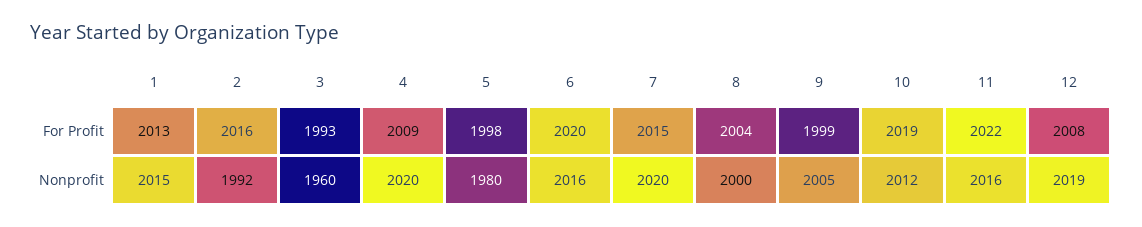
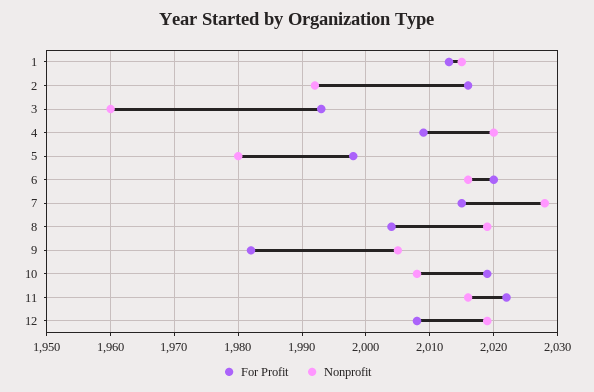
  {
    "For Profit": {
      "1": 2013,
      "2": 2016,
      "3": 1993,
      "4": 2009,
      "5": 1998,
      "6": 2020,
      "7": 2015,
      "8": 2004,
-     "9": 1999,
+     "9": 1982,
      "10": 2019,
      "11": 2022,
      "12": 2008
    },
    "Nonprofit": {
      "1": 2015,
      "2": 1992,
      "3": 1960,
      "4": 2020,
      "5": 1980,
      "6": 2016,
-     "7": 2020,
+     "7": 2028,
-     "8": 2000,
+     "8": 2019,
      "9": 2005,
-     "10": 2012,
+     "10": 2008,
      "11": 2016,
      "12": 2019
    }
  }

